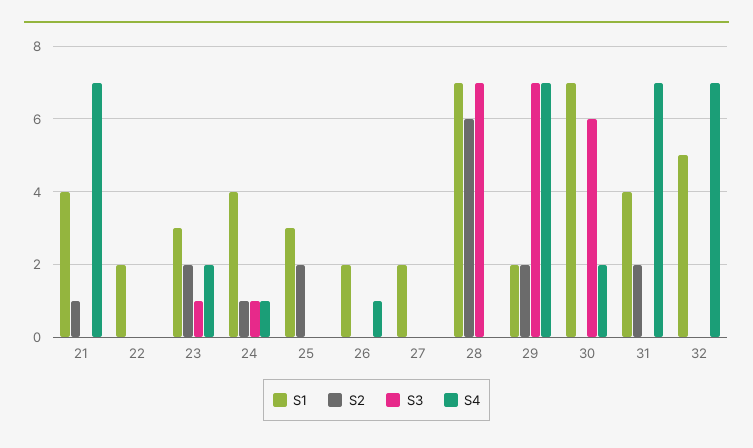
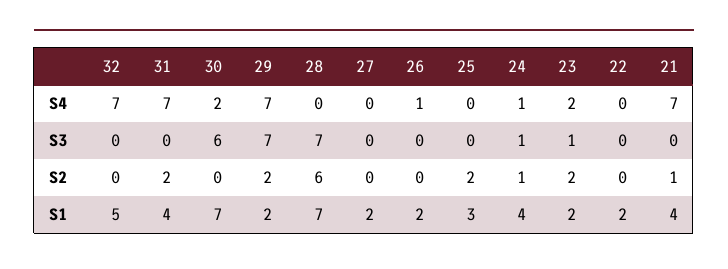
  {
    "S1": {
      "21": 4,
      "22": 2,
-     "23": 3,
+     "23": 2,
      "24": 4,
      "25": 3,
      "26": 2,
      "27": 2,
      "28": 7,
      "29": 2,
      "30": 7,
      "31": 4,
      "32": 5
    },
    "S2": {
      "21": 1,
      "22": 0,
      "23": 2,
      "24": 1,
      "25": 2,
      "26": 0,
      "27": 0,
      "28": 6,
      "29": 2,
      "30": 0,
      "31": 2,
      "32": 0
    },
    "S3": {
      "21": 0,
      "22": 0,
      "23": 1,
      "24": 1,
      "25": 0,
      "26": 0,
      "27": 0,
      "28": 7,
      "29": 7,
      "30": 6,
      "31": 0,
      "32": 0
    },
    "S4": {
      "21": 7,
      "22": 0,
      "23": 2,
      "24": 1,
      "25": 0,
      "26": 1,
      "27": 0,
      "28": 0,
      "29": 7,
      "30": 2,
      "31": 7,
      "32": 7
    }
  }

